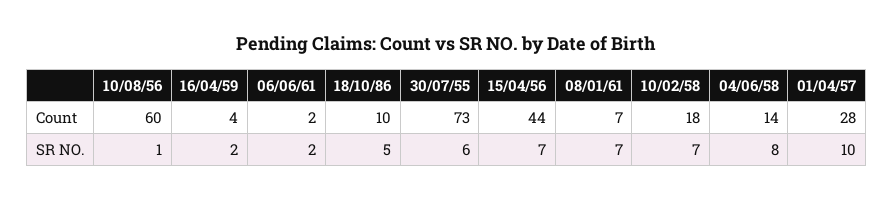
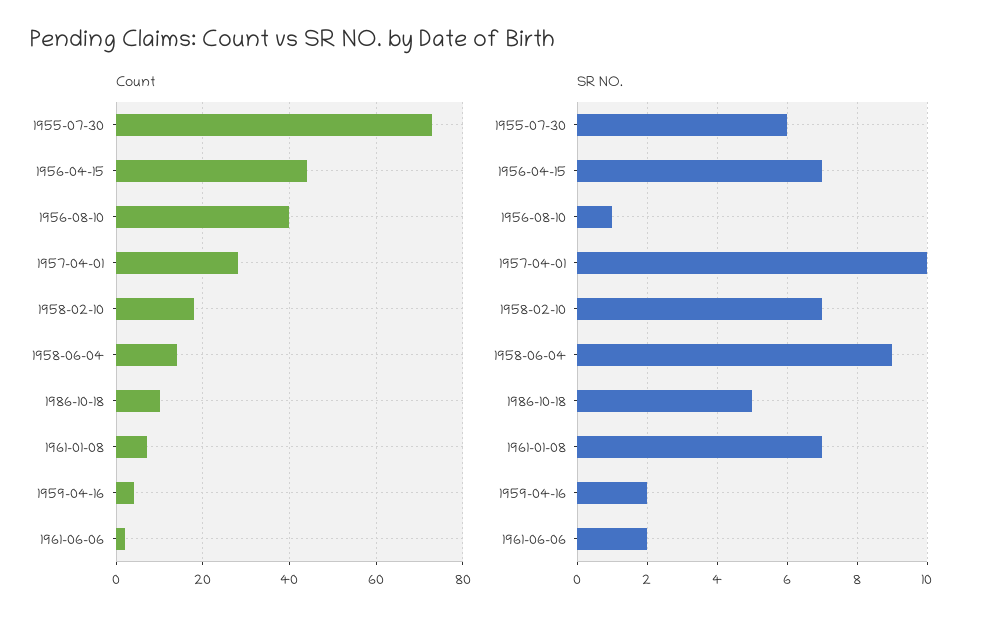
  {
    "Count": {
-     "10/08/56": 60,
+     "10/08/56": 40,
      "16/04/59": 4,
      "06/06/61": 2,
      "18/10/86": 10,
      "30/07/55": 73,
      "15/04/56": 44,
      "08/01/61": 7,
      "10/02/58": 18,
      "04/06/58": 14,
      "01/04/57": 28
    },
    "SR NO.": {
      "10/08/56": 1,
      "16/04/59": 2,
      "06/06/61": 2,
      "18/10/86": 5,
      "30/07/55": 6,
      "15/04/56": 7,
      "08/01/61": 7,
      "10/02/58": 7,
-     "04/06/58": 8,
+     "04/06/58": 9,
      "01/04/57": 10
    }
  }

